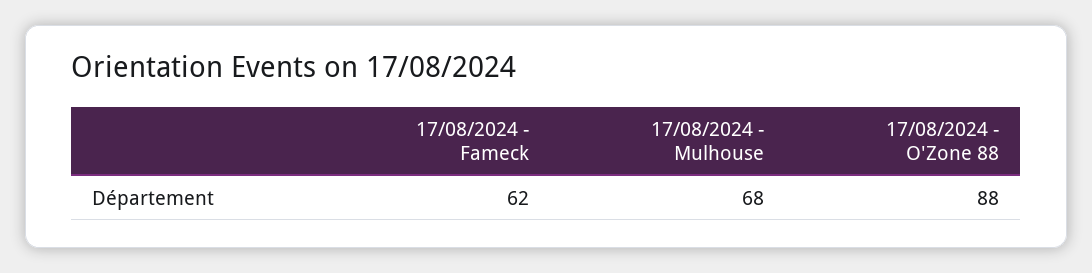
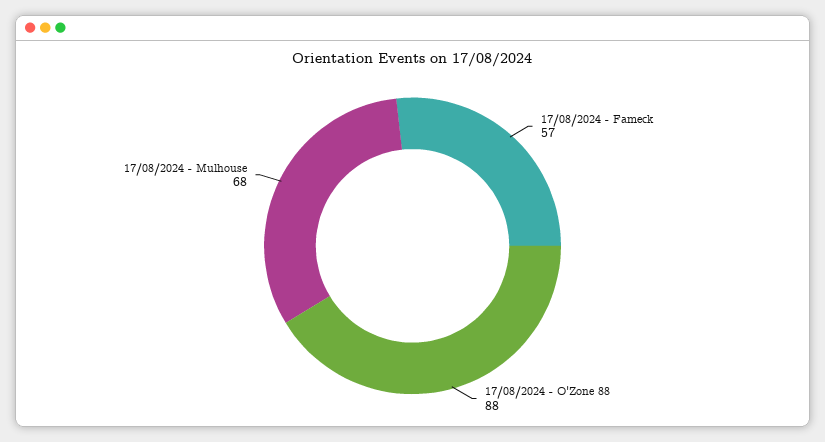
  {
-   "17/08/2024 - Fameck": 62,
+   "17/08/2024 - Fameck": 57,
    "17/08/2024 - Mulhouse": 68,
    "17/08/2024 - O'Zone 88": 88
  }

